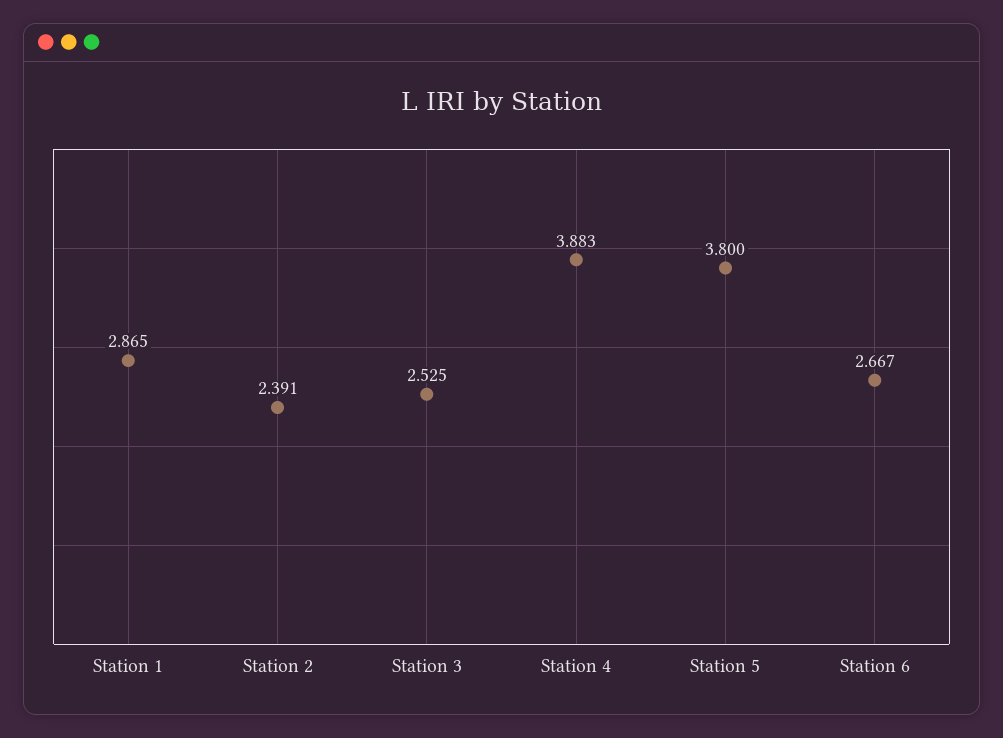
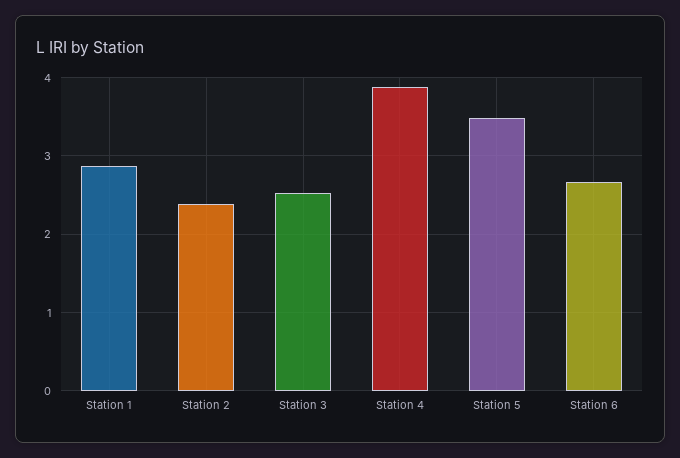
  {
    "Station 1": 2.865,
    "Station 2": 2.391,
    "Station 3": 2.525,
    "Station 4": 3.883,
-   "Station 5": 3.8,
+   "Station 5": 3.5,
    "Station 6": 2.667
  }

